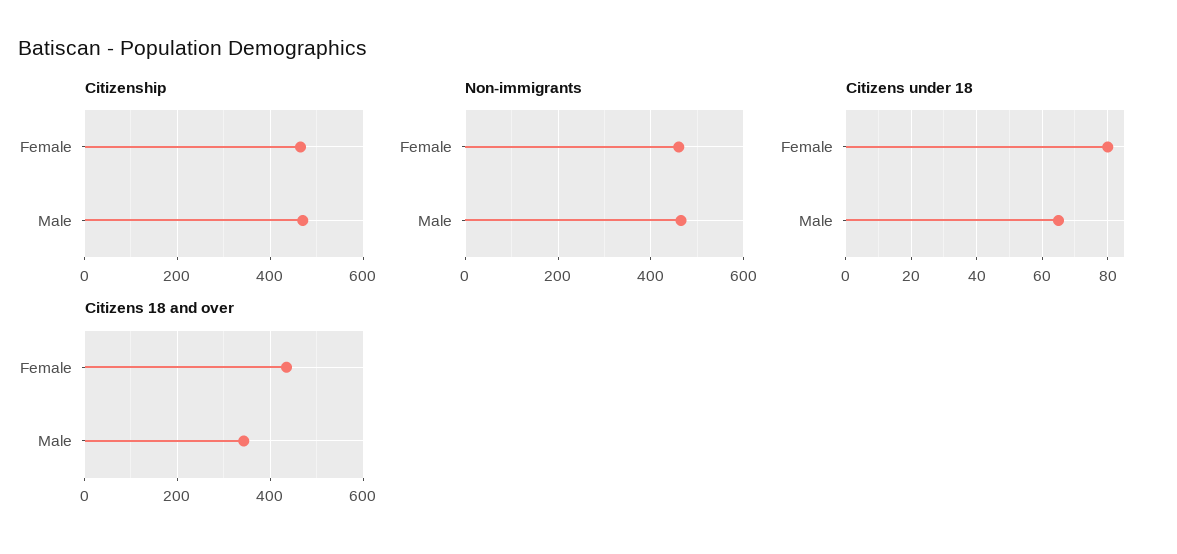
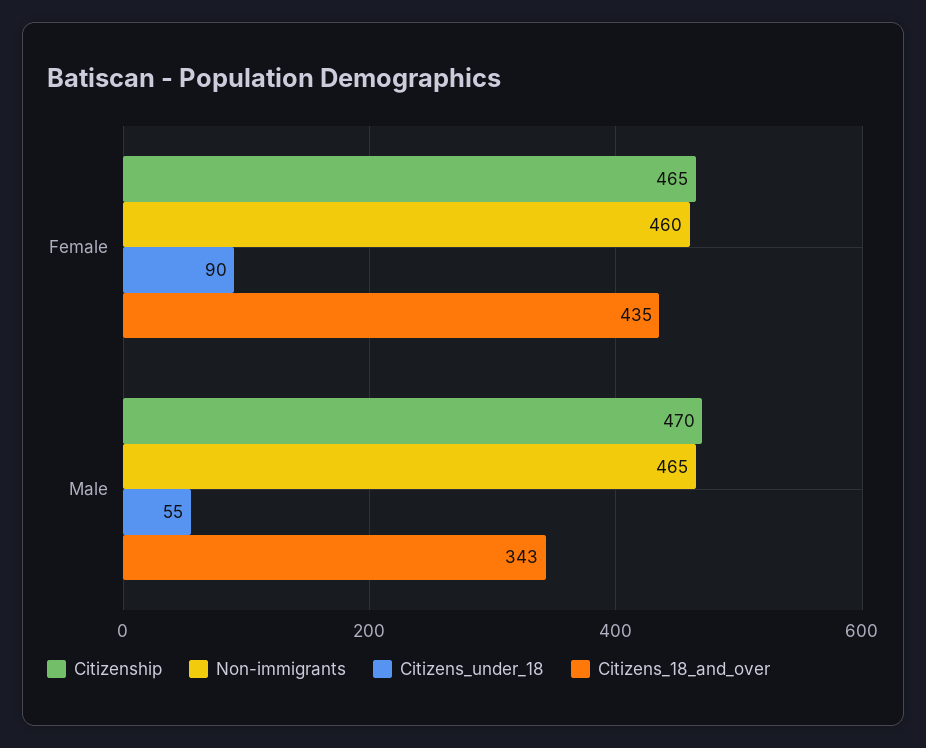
  {
    "Citizenship": {
      "Female": 465,
      "Male": 470
    },
    "Non-immigrants": {
      "Female": 460,
      "Male": 465
    },
    "Citizens under 18": {
-     "Female": 80,
+     "Female": 90,
-     "Male": 65
+     "Male": 55
    },
    "Citizens 18 and over": {
      "Female": 435,
      "Male": 343
    }
  }

